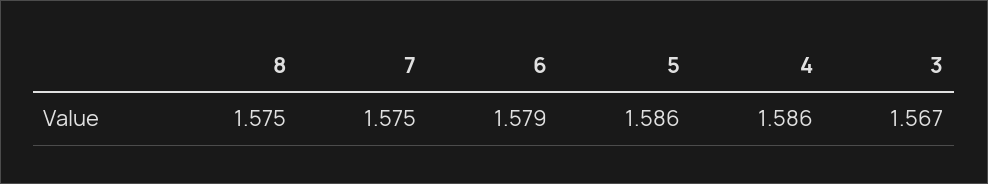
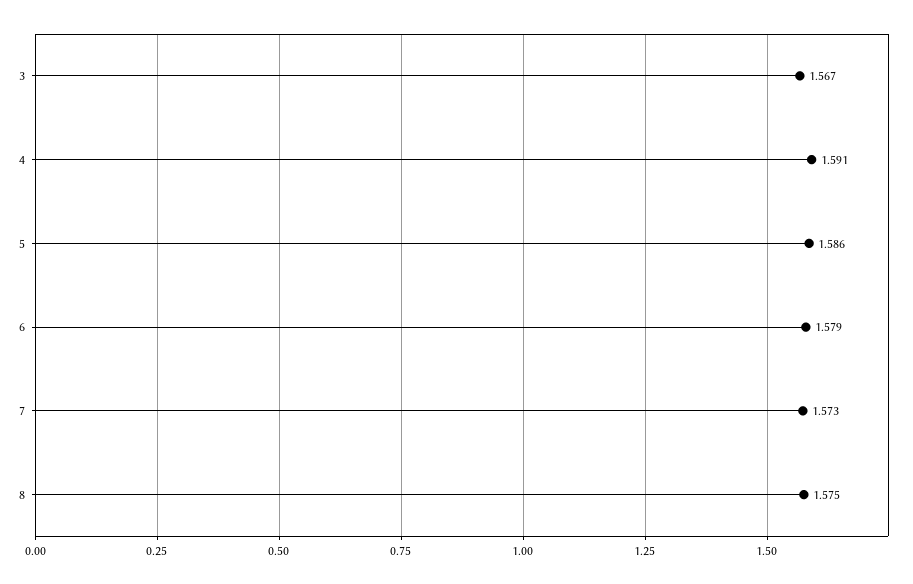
  {
    "8": 1.575,
-   "7": 1.575,
+   "7": 1.573,
    "6": 1.579,
    "5": 1.586,
-   "4": 1.586,
+   "4": 1.591,
    "3": 1.567
  }

